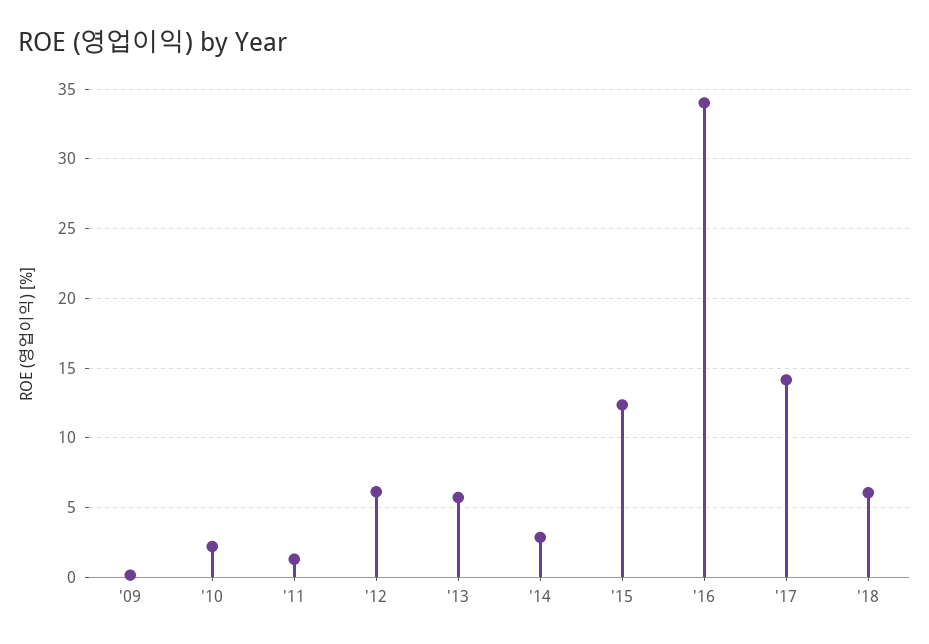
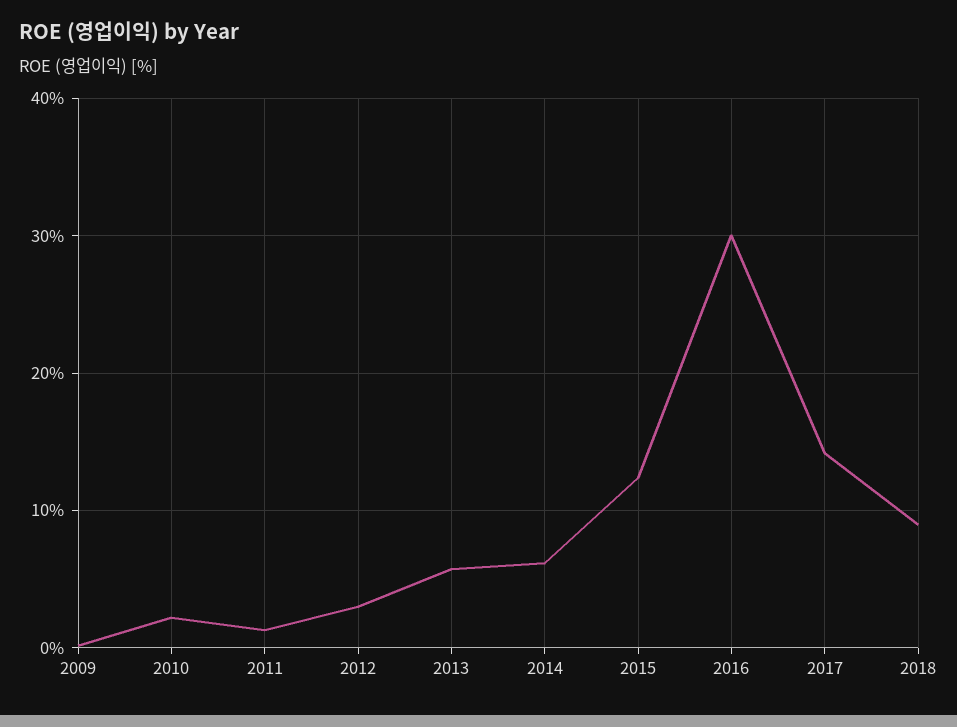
  {
    "'09": 0,
    "'10": 2,
    "'11": 1.5,
-   "'12": 6,
+   "'12": 3,
    "'13": 5.5,
-   "'14": 3,
+   "'14": 6,
    "'15": 12.5,
-   "'16": 34,
+   "'16": 30,
    "'17": 14,
-   "'18": 6
+   "'18": 9
  }

